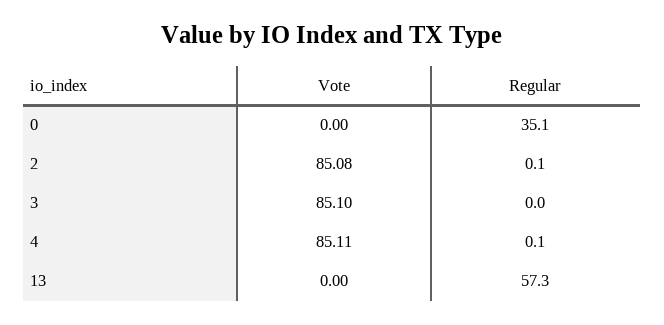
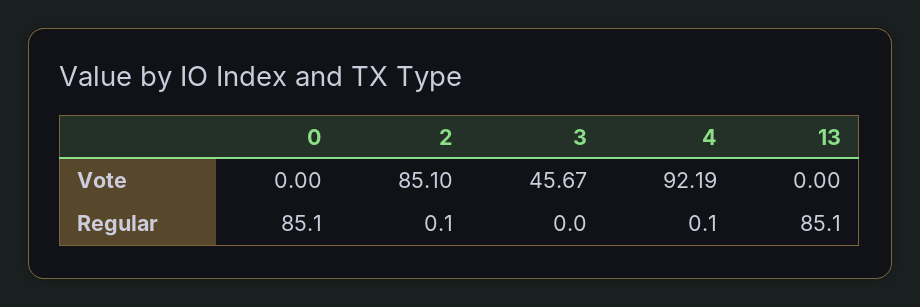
  {
    "Vote": {
      "0": 0,
-     "2": 85.08,
+     "2": 85.1,
-     "3": 85.1,
+     "3": 45.67,
-     "4": 85.11,
+     "4": 92.19,
      "13": 0
    },
    "Regular": {
-     "0": 35.1,
+     "0": 85.1,
      "2": 0.1,
      "3": 0,
      "4": 0.1,
-     "13": 57.3
+     "13": 85.1
    }
  }

